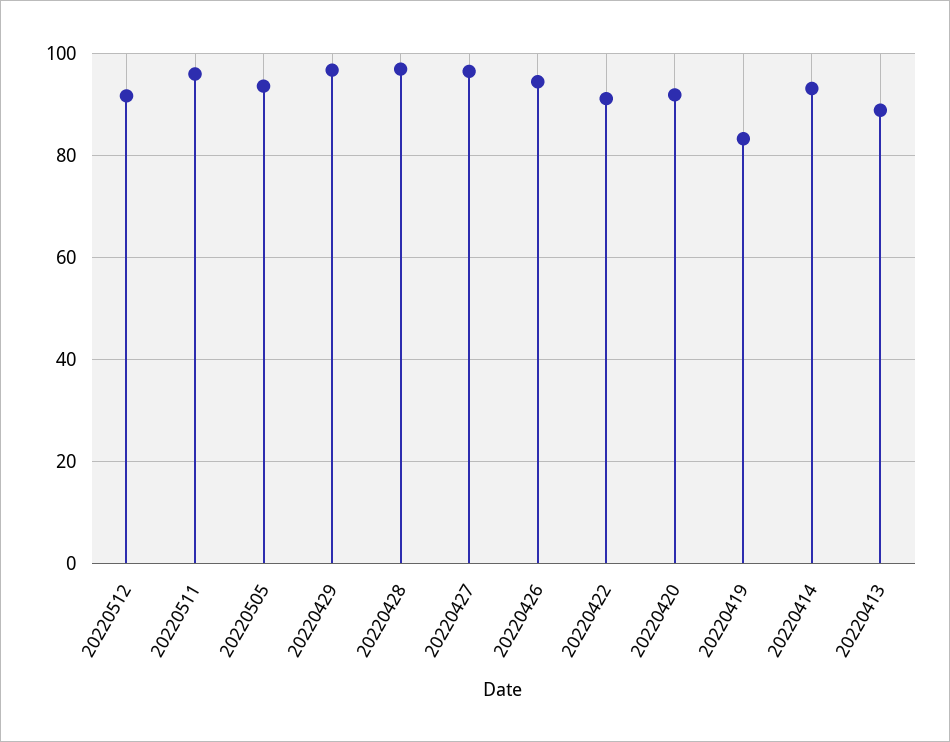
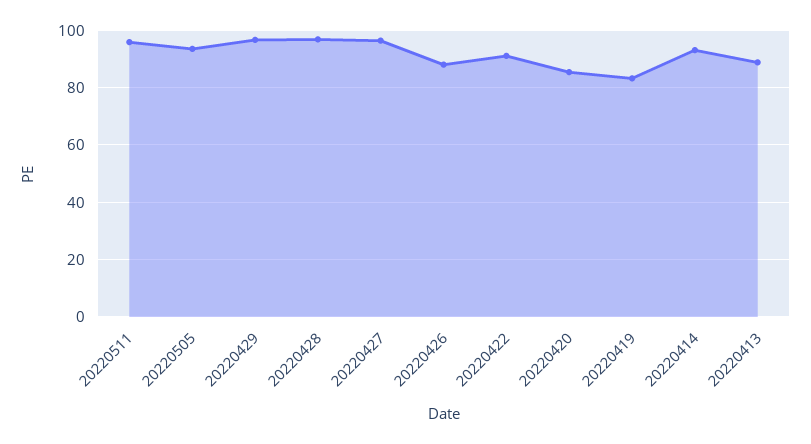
  {
-   "20220512": 92,
    "20220511": 96,
    "20220505": 94,
    "20220429": 96,
    "20220428": 96,
    "20220427": 96,
-   "20220426": 94,
+   "20220426": 87.5,
    "20220422": 92,
-   "20220420": 92,
+   "20220420": 85,
    "20220419": 84,
    "20220414": 94,
    "20220413": 88
  }

